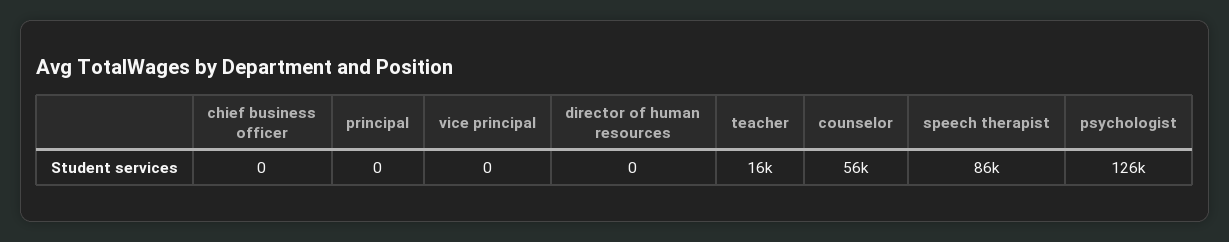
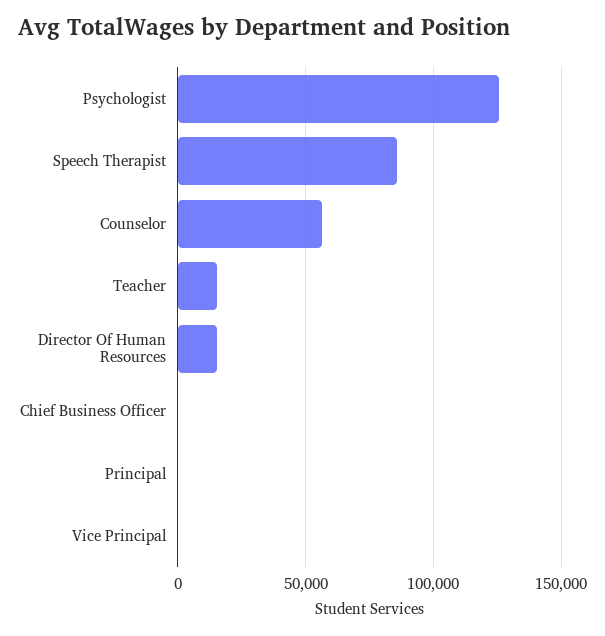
  {
    "chief business officer": 0,
    "principal": 0,
    "vice principal": 0,
-   "director of human resources": 0,
+   "director of human resources": 15000,
    "teacher": 16000,
    "counselor": 56000,
    "speech therapist": 86000,
    "psychologist": 126000
  }

